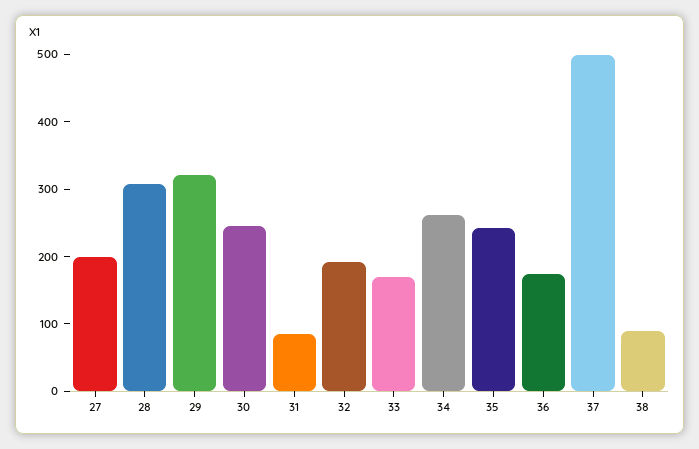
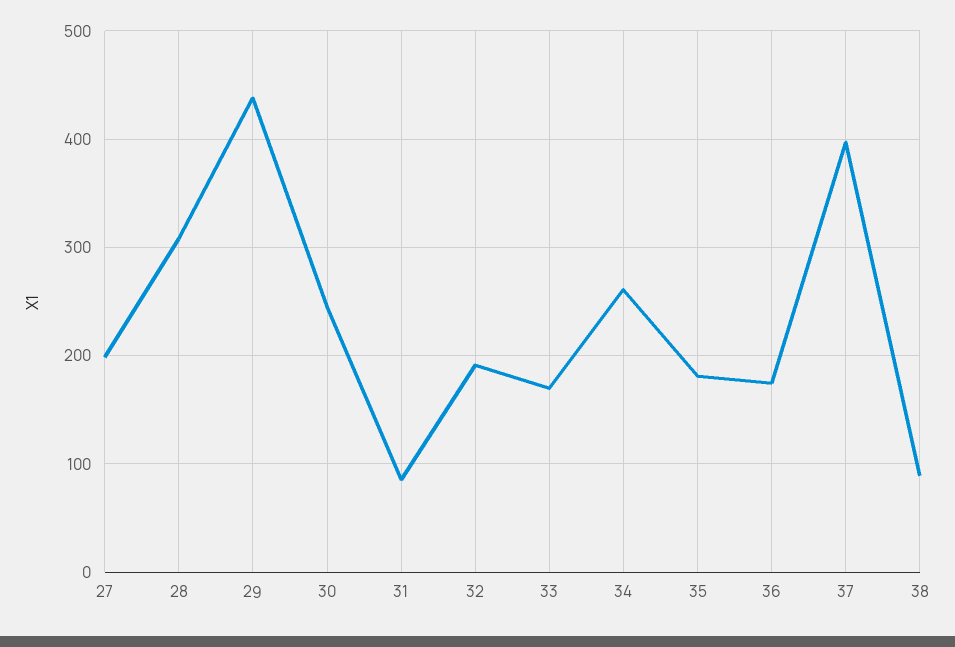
  {
    "27": 200,
    "28": 310,
-   "29": 320,
+   "29": 440,
    "30": 240,
    "31": 90,
    "32": 190,
    "33": 170,
    "34": 260,
-   "35": 240,
+   "35": 180,
    "36": 170,
-   "37": 500,
+   "37": 400,
    "38": 90
  }

